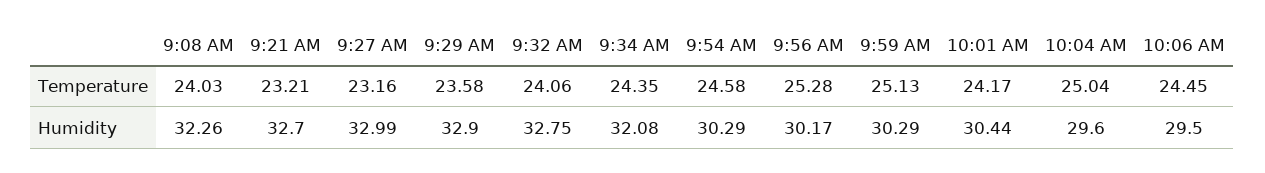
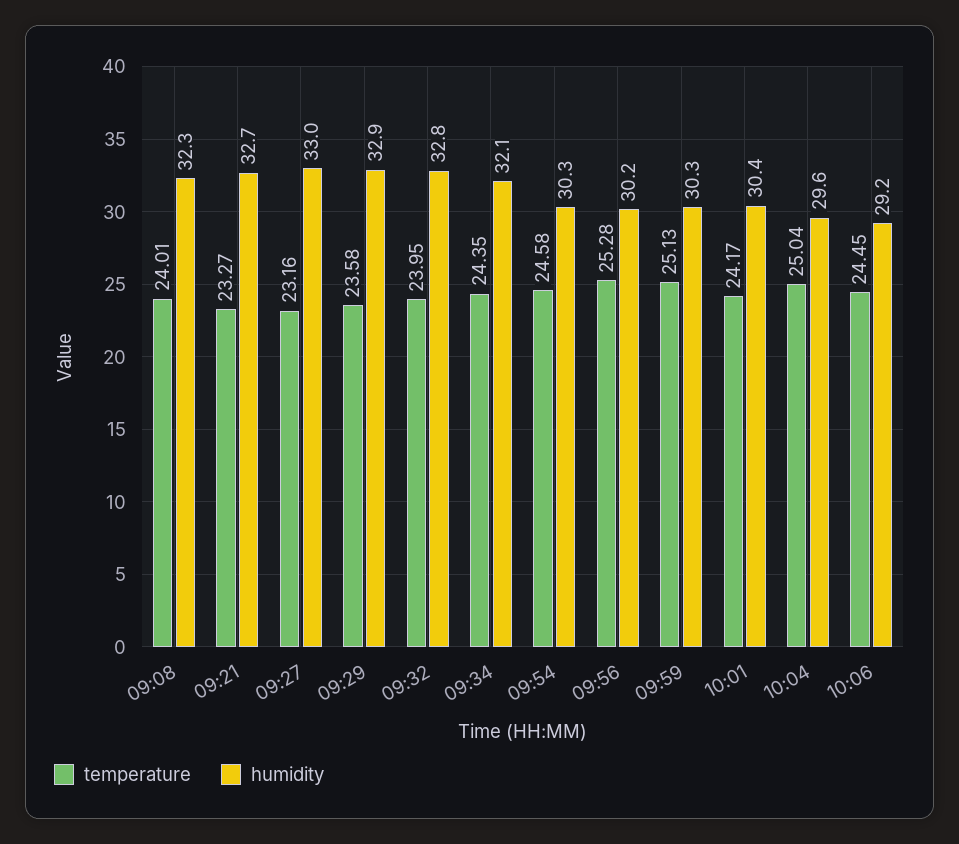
  {
    "Temperature": {
-     "9:08 AM": 24.03,
+     "9:08 AM": 24.01,
-     "9:21 AM": 23.21,
+     "9:21 AM": 23.27,
      "9:27 AM": 23.16,
      "9:29 AM": 23.58,
-     "9:32 AM": 24.06,
+     "9:32 AM": 23.95,
      "9:34 AM": 24.35,
      "9:54 AM": 24.58,
      "9:56 AM": 25.28,
      "9:59 AM": 25.13,
      "10:01 AM": 24.17,
      "10:04 AM": 25.04,
      "10:06 AM": 24.45
    },
    "Humidity": {
      "9:08 AM": 32.26,
      "9:21 AM": 32.7,
      "9:27 AM": 32.99,
      "9:29 AM": 32.9,
      "9:32 AM": 32.75,
      "9:34 AM": 32.08,
      "9:54 AM": 30.29,
      "9:56 AM": 30.17,
      "9:59 AM": 30.29,
      "10:01 AM": 30.44,
      "10:04 AM": 29.6,
-     "10:06 AM": 29.5
+     "10:06 AM": 29.2
    }
  }

